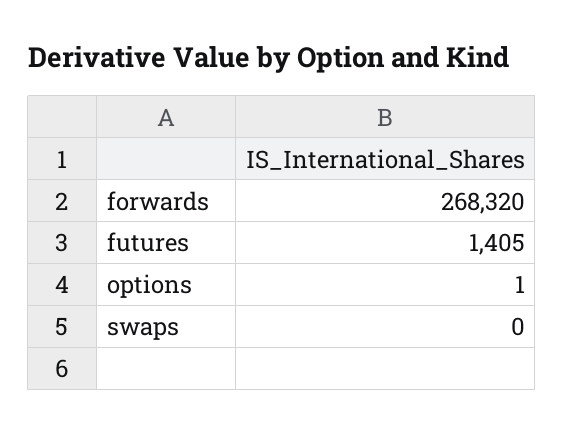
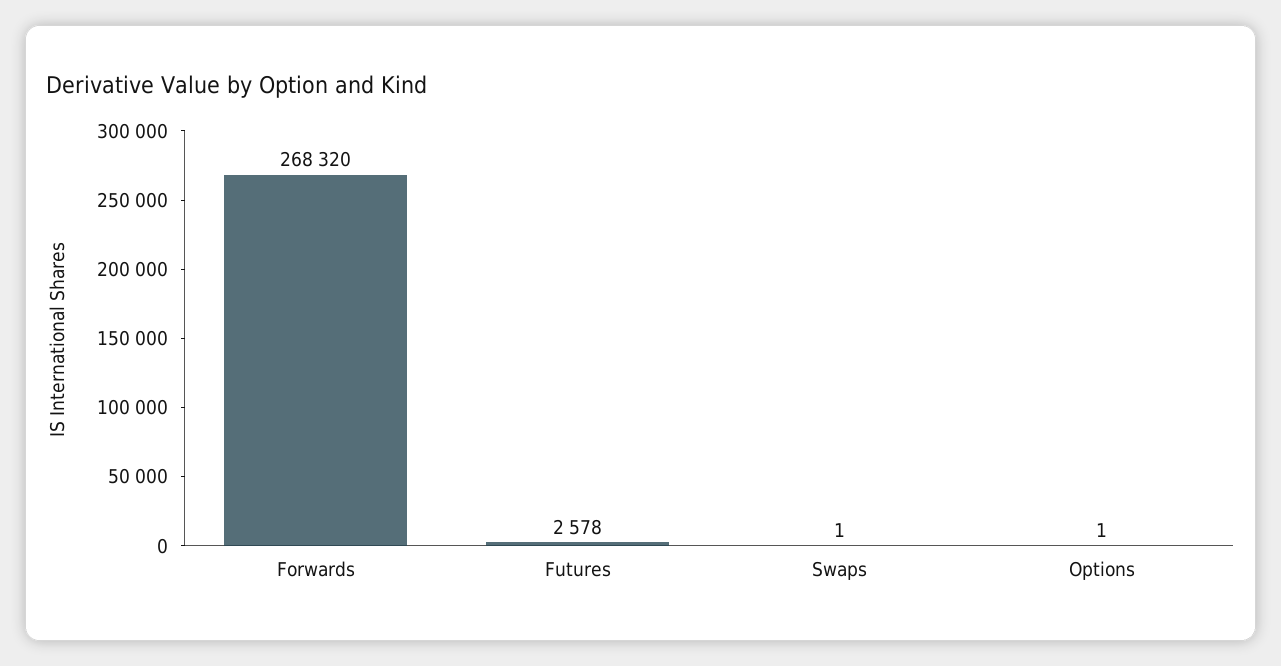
  {
    "forwards": 268320,
-   "futures": 1405,
+   "futures": 2578,
    "options": 1,
-   "swaps": 0
+   "swaps": 1
  }

